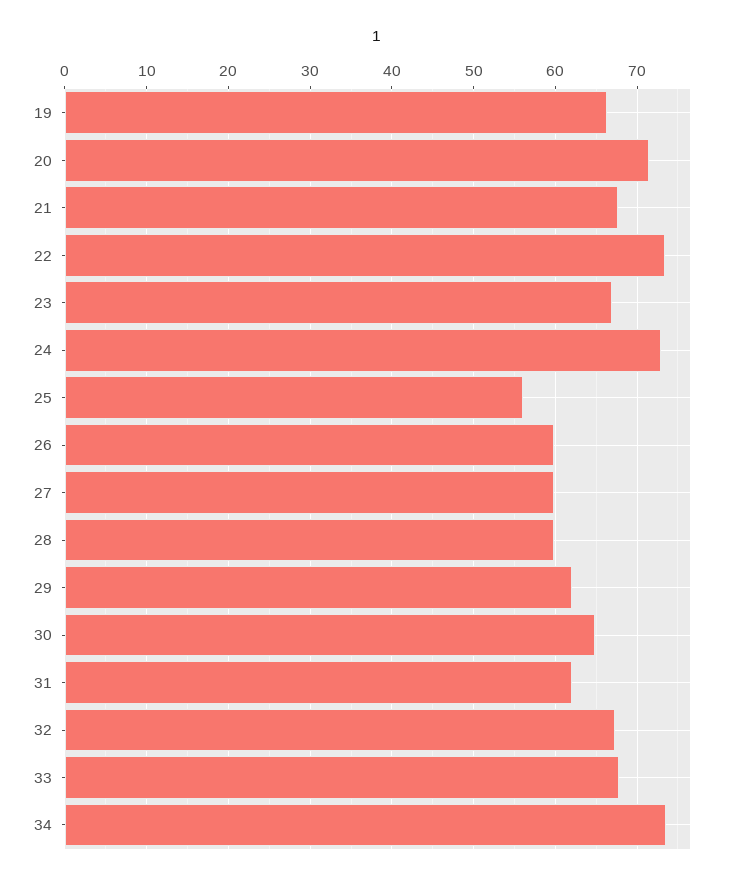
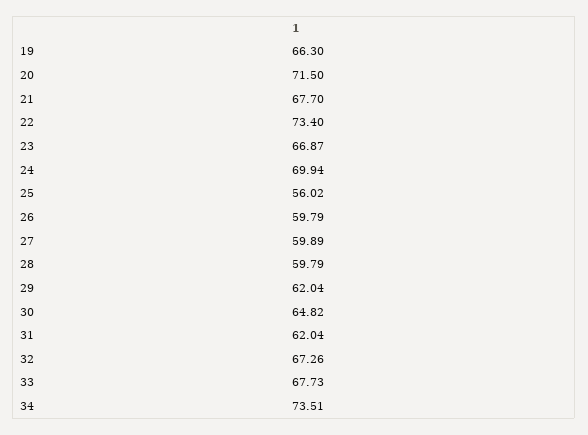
  {
    "19": 66.3,
    "20": 71.5,
    "21": 67.7,
    "22": 73.4,
    "23": 66.87,
-   "24": 73,
+   "24": 69.94,
    "25": 56.02,
    "26": 59.79,
    "27": 59.89,
    "28": 59.79,
    "29": 62.04,
    "30": 64.82,
    "31": 62.04,
    "32": 67.26,
    "33": 67.73,
    "34": 73.51
  }

